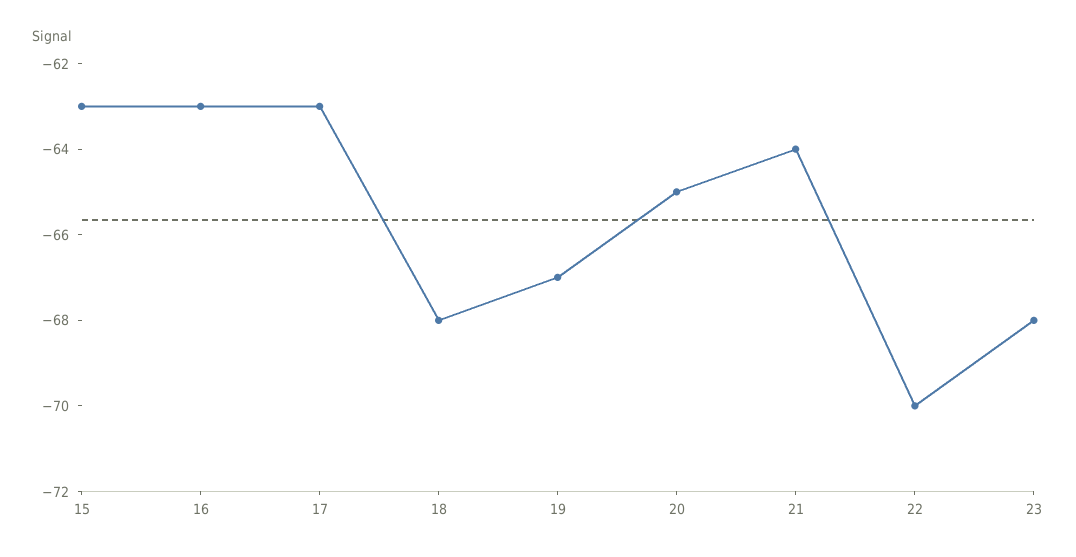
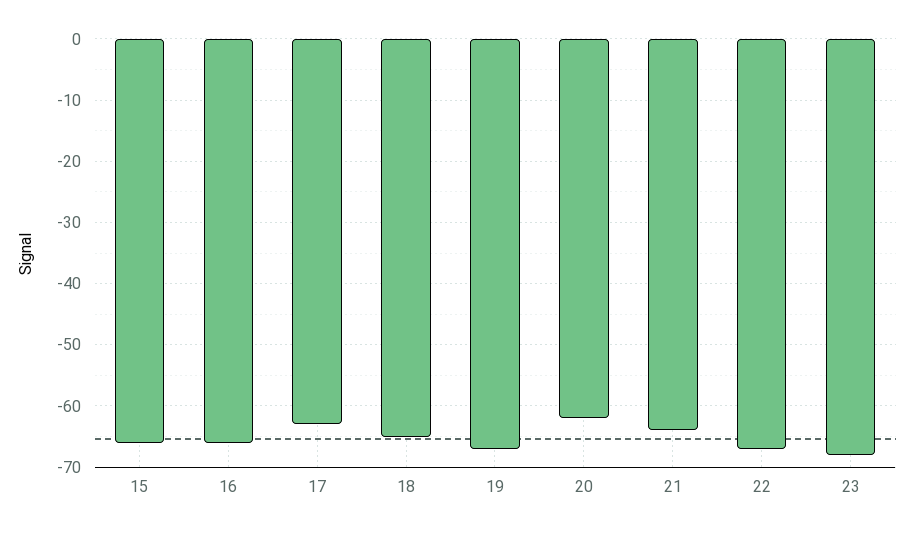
  {
-   "15": -63,
+   "15": -66,
-   "16": -63,
+   "16": -66,
    "17": -63,
-   "18": -68,
+   "18": -65,
    "19": -67,
-   "20": -65,
+   "20": -62,
    "21": -64,
-   "22": -70,
+   "22": -67,
    "23": -68
  }

